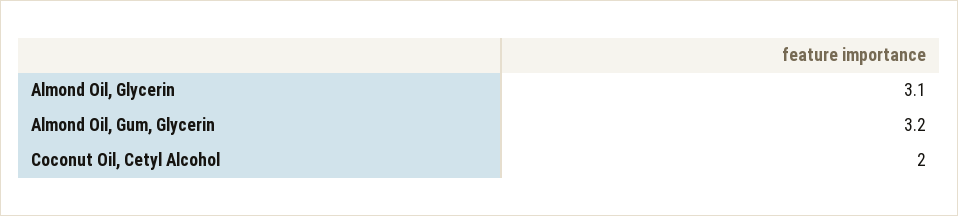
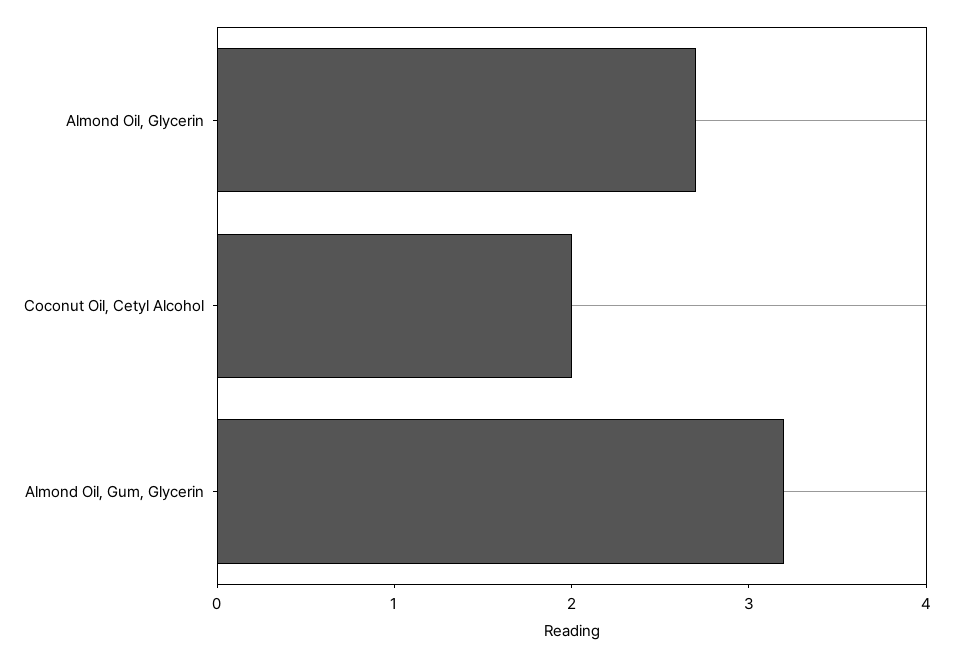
  {
-   "Almond Oil, Glycerin": 3.1,
+   "Almond Oil, Glycerin": 2.7,
    "Almond Oil, Gum, Glycerin": 3.2,
    "Coconut Oil, Cetyl Alcohol": 2
  }

